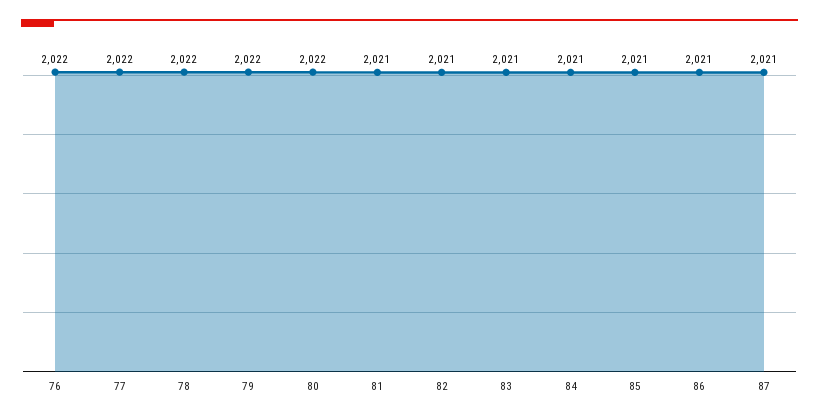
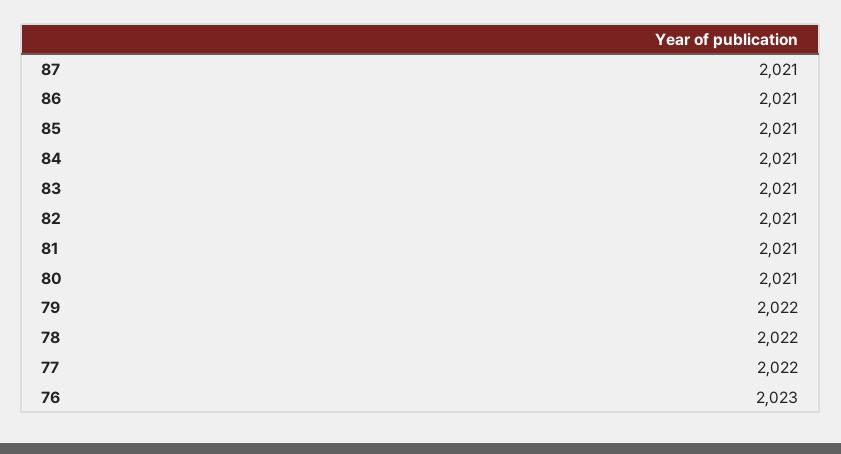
  {
-   "76": 2022,
+   "76": 2023,
    "77": 2022,
    "78": 2022,
    "79": 2022,
-   "80": 2022,
+   "80": 2021,
    "81": 2021,
    "82": 2021,
    "83": 2021,
    "84": 2021,
    "85": 2021,
    "86": 2021,
    "87": 2021
  }

